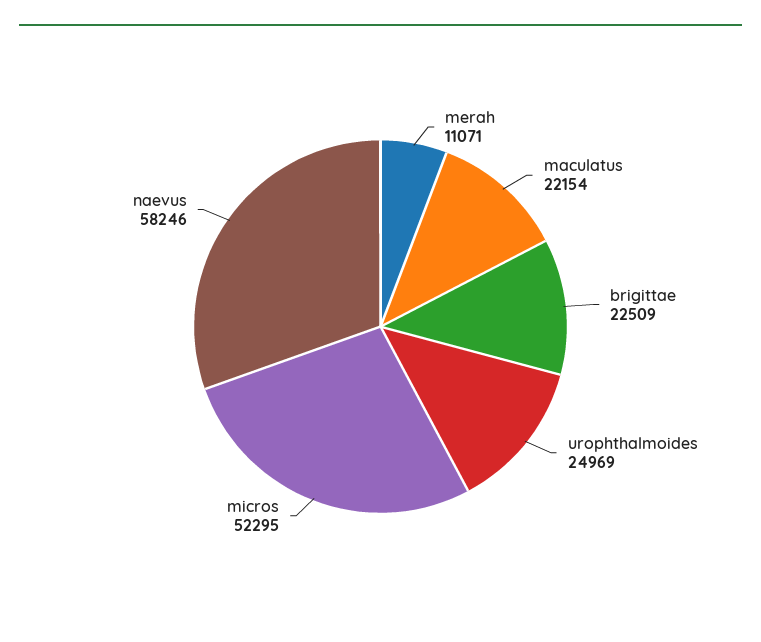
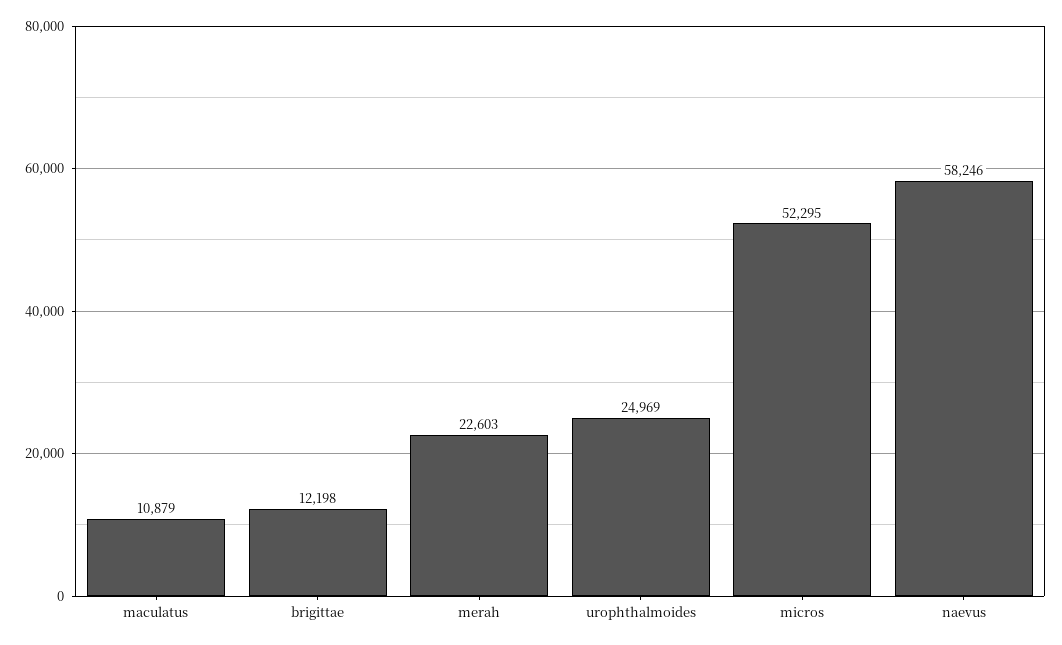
  {
-   "merah": 11071,
+   "merah": 22603,
-   "maculatus": 22154,
+   "maculatus": 10879,
-   "brigittae": 22509,
+   "brigittae": 12198,
    "urophthalmoides": 24969,
    "micros": 52295,
    "naevus": 58246
  }

